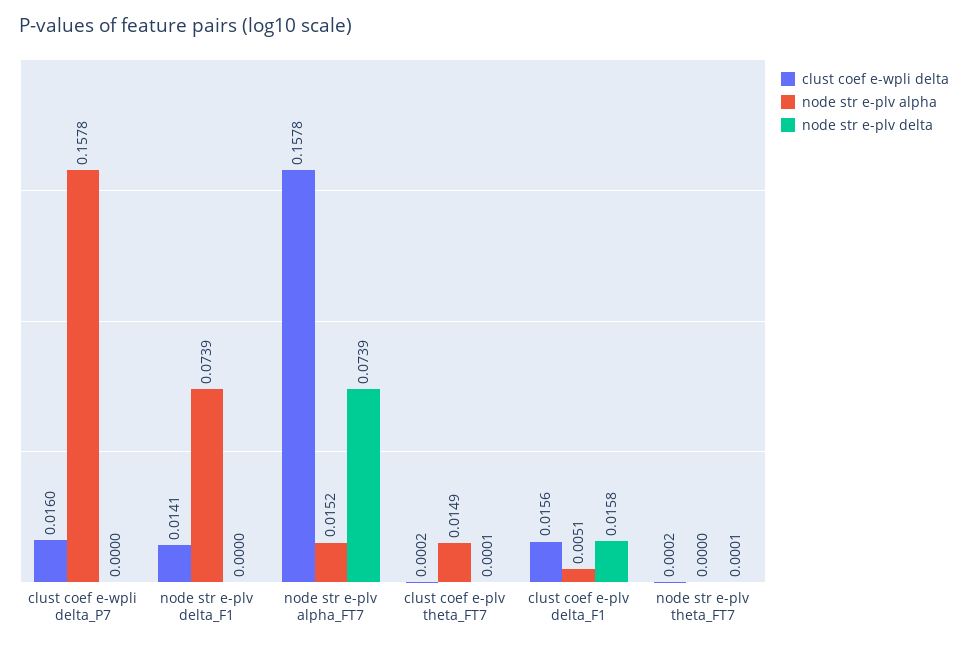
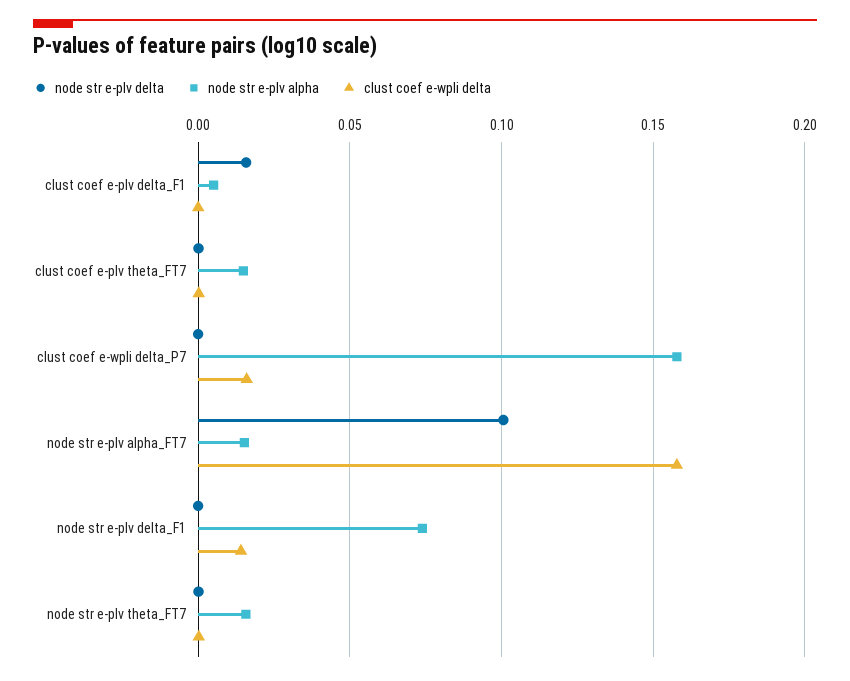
  {
    "clust coef e-wpli delta": {
      "clust coef e-wpli delta_P7": 0.016,
      "node str e-plv delta_F1": 0.0141,
      "node str e-plv alpha_FT7": 0.1578,
      "clust coef e-plv theta_FT7": 0.0002,
-     "clust coef e-plv delta_F1": 0.0156,
+     "clust coef e-plv delta_F1": 0,
      "node str e-plv theta_FT7": 0.0002
    },
    "node str e-plv alpha": {
      "clust coef e-wpli delta_P7": 0.1578,
      "node str e-plv delta_F1": 0.0739,
      "node str e-plv alpha_FT7": 0.0152,
      "clust coef e-plv theta_FT7": 0.0149,
      "clust coef e-plv delta_F1": 0.0051,
-     "node str e-plv theta_FT7": 0
+     "node str e-plv theta_FT7": 0.015
    },
    "node str e-plv delta": {
      "clust coef e-wpli delta_P7": 0,
      "node str e-plv delta_F1": 0,
-     "node str e-plv alpha_FT7": 0.0739,
+     "node str e-plv alpha_FT7": 0.1,
      "clust coef e-plv theta_FT7": 0.0001,
      "clust coef e-plv delta_F1": 0.0158,
      "node str e-plv theta_FT7": 0.0001
    }
  }

